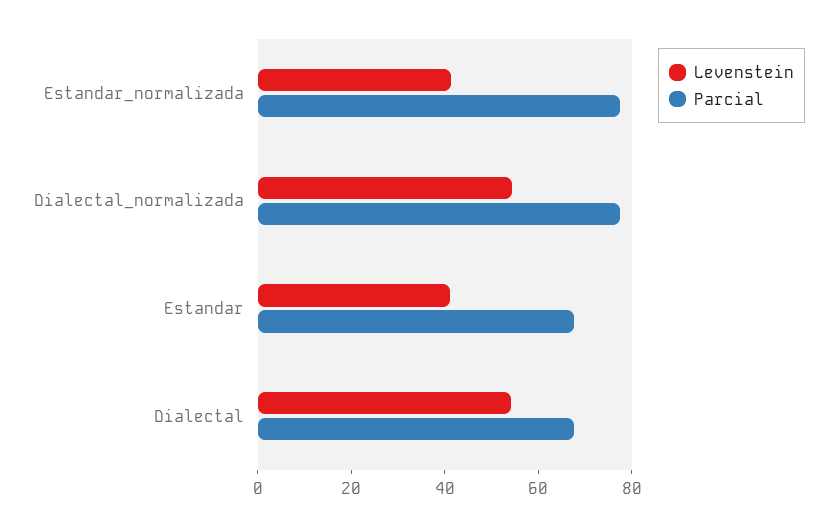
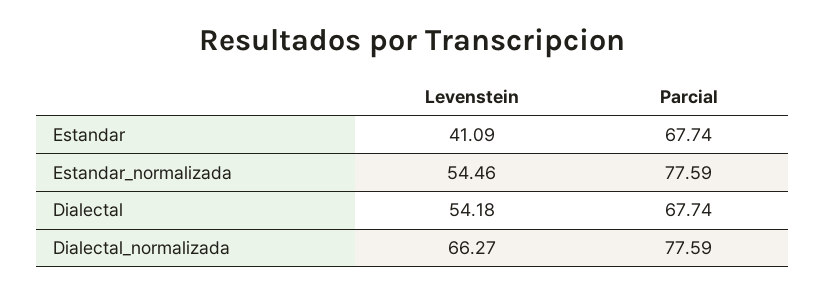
  {
    "Levenstein": {
-     "Estandar_normalizada": 40,
+     "Estandar_normalizada": 54.46,
-     "Dialectal_normalizada": 55,
+     "Dialectal_normalizada": 66.27,
      "Estandar": 41.09,
      "Dialectal": 54.18
    },
    "Parcial": {
      "Estandar_normalizada": 77.59,
      "Dialectal_normalizada": 77.59,
      "Estandar": 67.74,
      "Dialectal": 67.74
    }
  }

